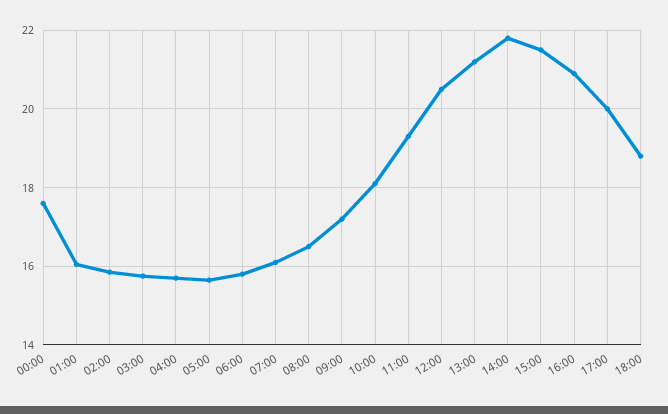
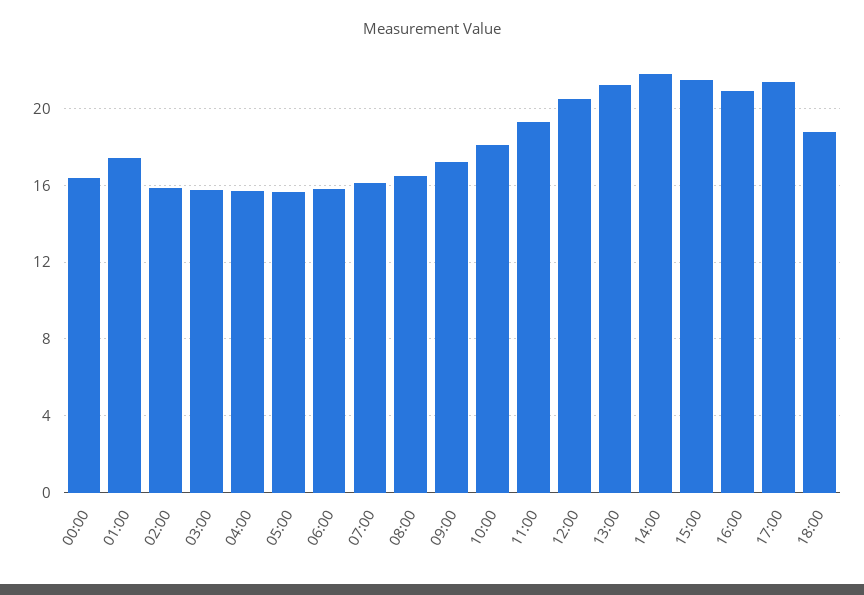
  {
-   "00:00": 17.6,
+   "00:00": 16.5,
-   "01:00": 16,
+   "01:00": 17.5,
    "02:00": 15.8,
    "03:00": 15.8,
    "04:00": 15.8,
    "05:00": 15.6,
    "06:00": 15.8,
    "07:00": 16.2,
    "08:00": 16.6,
    "09:00": 17.2,
    "10:00": 18.2,
    "11:00": 19.4,
    "12:00": 20.6,
    "13:00": 21.2,
    "14:00": 21.8,
    "15:00": 21.6,
    "16:00": 21,
-   "17:00": 20,
+   "17:00": 21.5,
    "18:00": 18.8
  }

